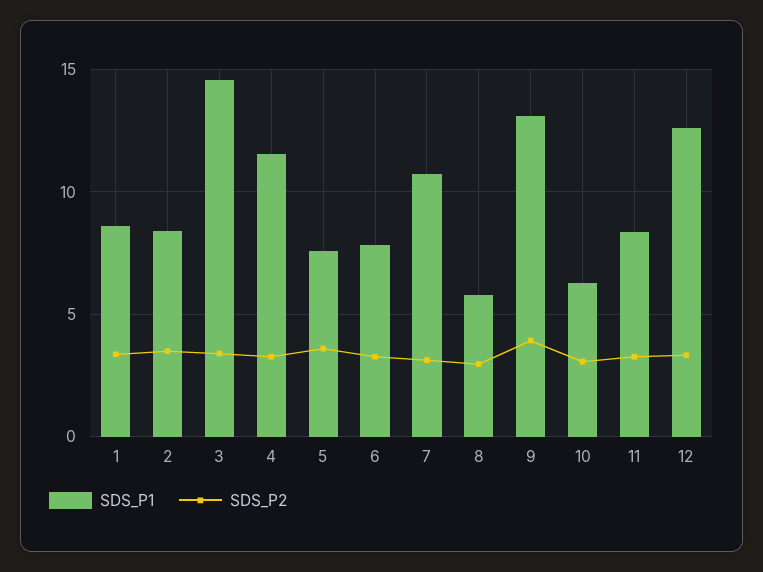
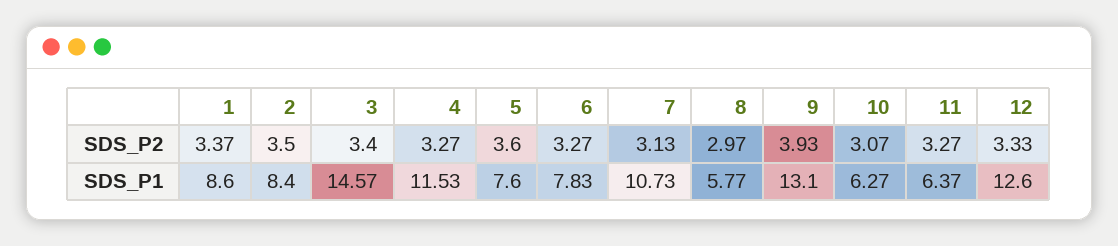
  {
    "SDS_P1": {
      "1": 8.6,
      "2": 8.4,
      "3": 14.57,
      "4": 11.53,
      "5": 7.6,
      "6": 7.83,
      "7": 10.73,
      "8": 5.77,
      "9": 13.1,
      "10": 6.27,
-     "11": 8.5,
+     "11": 6.37,
      "12": 12.6
    },
    "SDS_P2": {
      "1": 3.37,
      "2": 3.5,
      "3": 3.4,
      "4": 3.27,
      "5": 3.6,
      "6": 3.27,
      "7": 3.13,
      "8": 2.97,
      "9": 3.93,
      "10": 3.07,
      "11": 3.27,
      "12": 3.33
    }
  }

